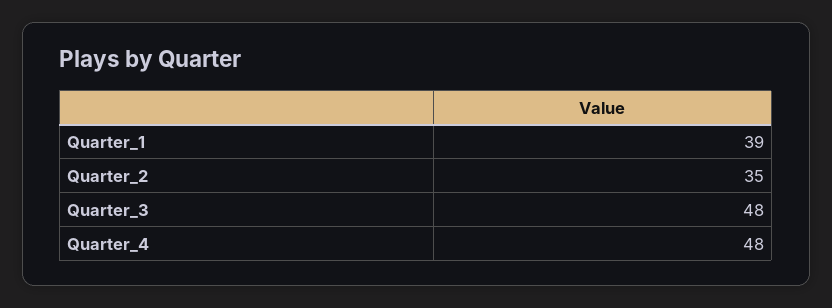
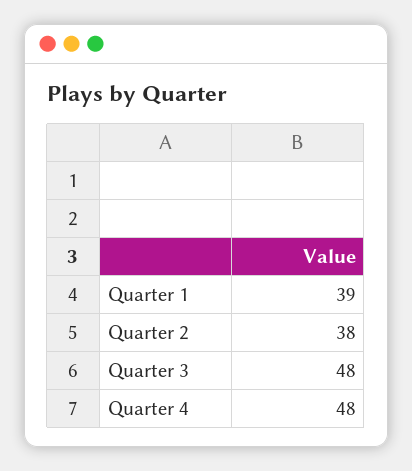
  {
    "Quarter_1": 39,
-   "Quarter_2": 35,
+   "Quarter_2": 38,
    "Quarter_3": 48,
    "Quarter_4": 48
  }

